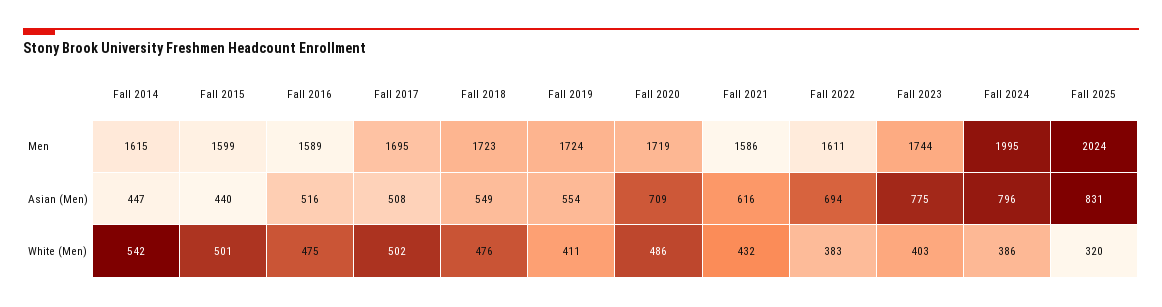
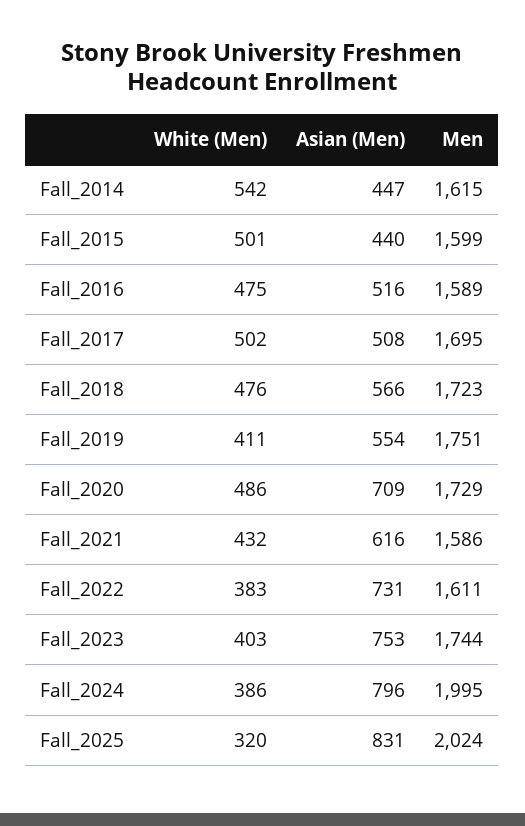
  {
    "Fall 2014": {
      "Men": 1615,
      "Asian (Men)": 447,
      "White (Men)": 542
    },
    "Fall 2015": {
      "Men": 1599,
      "Asian (Men)": 440,
      "White (Men)": 501
    },
    "Fall 2016": {
      "Men": 1589,
      "Asian (Men)": 516,
      "White (Men)": 475
    },
    "Fall 2017": {
      "Men": 1695,
      "Asian (Men)": 508,
      "White (Men)": 502
    },
    "Fall 2018": {
      "Men": 1723,
-     "Asian (Men)": 549,
+     "Asian (Men)": 566,
      "White (Men)": 476
    },
    "Fall 2019": {
-     "Men": 1724,
+     "Men": 1751,
      "Asian (Men)": 554,
      "White (Men)": 411
    },
    "Fall 2020": {
-     "Men": 1719,
+     "Men": 1729,
      "Asian (Men)": 709,
      "White (Men)": 486
    },
    "Fall 2021": {
      "Men": 1586,
      "Asian (Men)": 616,
      "White (Men)": 432
    },
    "Fall 2022": {
      "Men": 1611,
-     "Asian (Men)": 694,
+     "Asian (Men)": 731,
      "White (Men)": 383
    },
    "Fall 2023": {
      "Men": 1744,
-     "Asian (Men)": 775,
+     "Asian (Men)": 753,
      "White (Men)": 403
    },
    "Fall 2024": {
      "Men": 1995,
      "Asian (Men)": 796,
      "White (Men)": 386
    },
    "Fall 2025": {
      "Men": 2024,
      "Asian (Men)": 831,
      "White (Men)": 320
    }
  }

